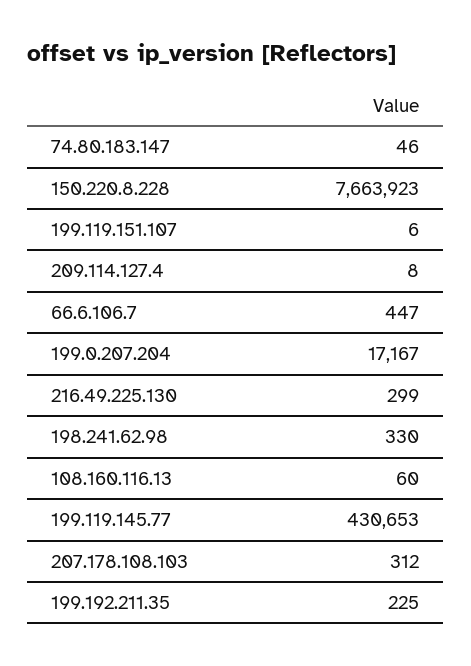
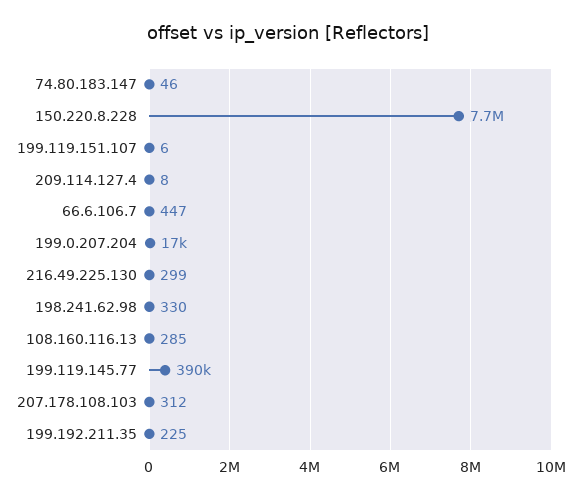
  {
    "74.80.183.147": 46,
    "150.220.8.228": 7663923,
    "199.119.151.107": 6,
    "209.114.127.4": 8,
    "66.6.106.7": 447,
    "199.0.207.204": 17167,
    "216.49.225.130": 299,
    "198.241.62.98": 330,
-   "108.160.116.13": 60,
+   "108.160.116.13": 285,
-   "199.119.145.77": 430653,
+   "199.119.145.77": 390000,
    "207.178.108.103": 312,
    "199.192.211.35": 225
  }

